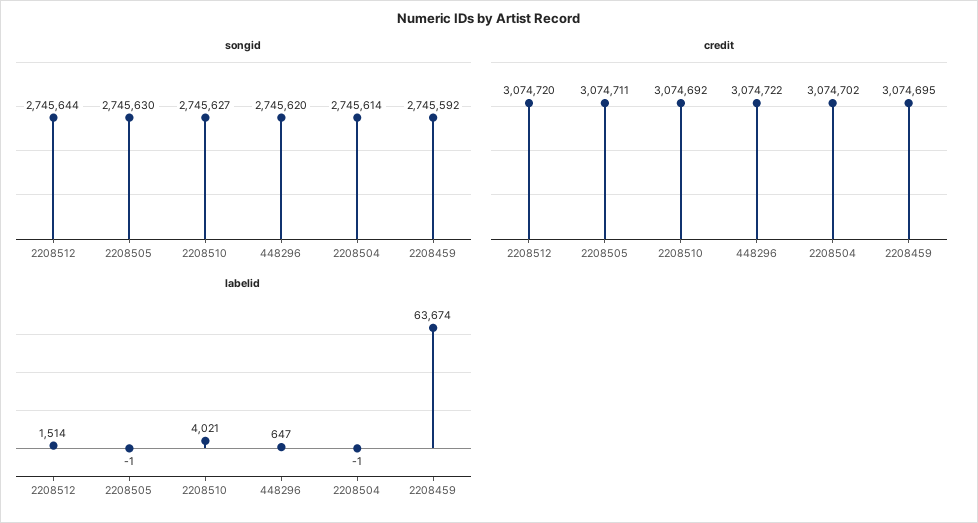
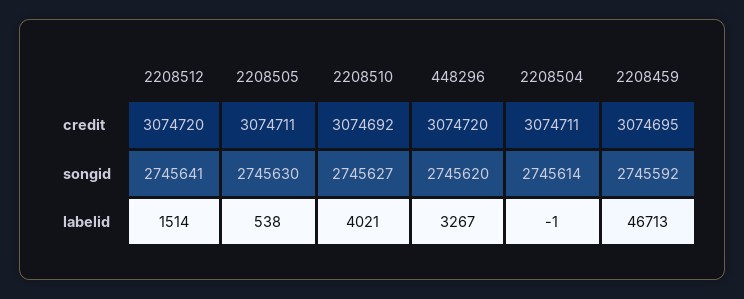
  {
    "songid": {
-     "2208512": 2745644,
+     "2208512": 2745641,
      "2208505": 2745630,
      "2208510": 2745627,
      "448296": 2745620,
      "2208504": 2745614,
      "2208459": 2745592
    },
    "credit": {
      "2208512": 3074720,
      "2208505": 3074711,
      "2208510": 3074692,
-     "448296": 3074722,
+     "448296": 3074720,
-     "2208504": 3074702,
+     "2208504": 3074711,
      "2208459": 3074695
    },
    "labelid": {
      "2208512": 1514,
-     "2208505": -1,
+     "2208505": 538,
      "2208510": 4021,
-     "448296": 647,
+     "448296": 3267,
      "2208504": -1,
-     "2208459": 63674
+     "2208459": 46713
    }
  }

